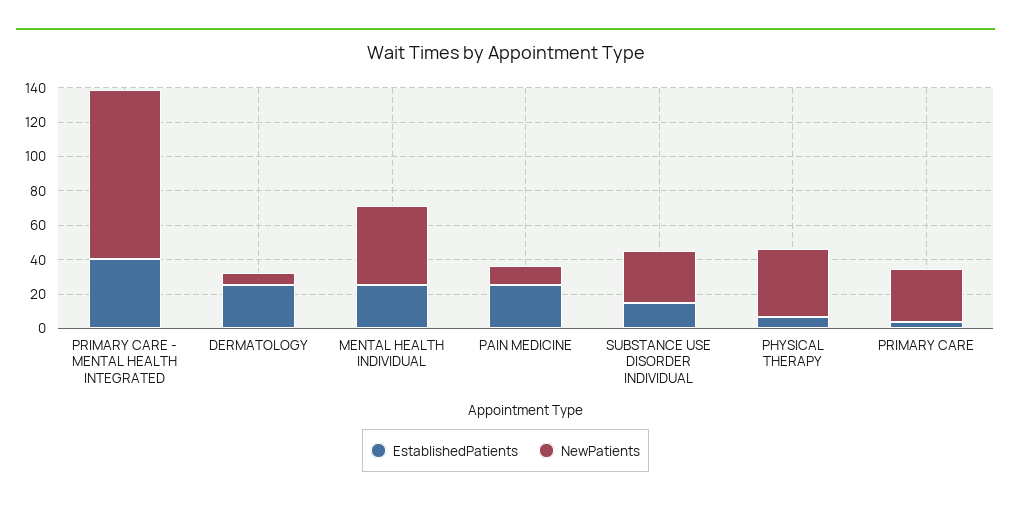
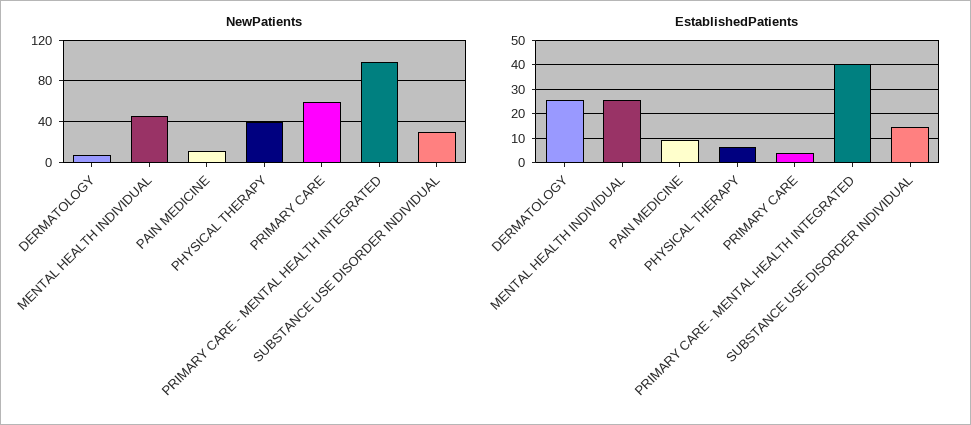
  {
    "EstablishedPatients": {
      "PRIMARY CARE - MENTAL HEALTH INTEGRATED": 40,
      "DERMATOLOGY": 25,
      "MENTAL HEALTH INDIVIDUAL": 25,
-     "PAIN MEDICINE": 25,
+     "PAIN MEDICINE": 10,
      "SUBSTANCE USE DISORDER INDIVIDUAL": 15,
      "PHYSICAL THERAPY": 7.5,
      "PRIMARY CARE": 5
    },
    "NewPatients": {
      "PRIMARY CARE - MENTAL HEALTH INTEGRATED": 100,
      "DERMATOLOGY": 5,
      "MENTAL HEALTH INDIVIDUAL": 45,
      "PAIN MEDICINE": 10,
      "SUBSTANCE USE DISORDER INDIVIDUAL": 30,
      "PHYSICAL THERAPY": 40,
-     "PRIMARY CARE": 30
+     "PRIMARY CARE": 60
    }
  }

